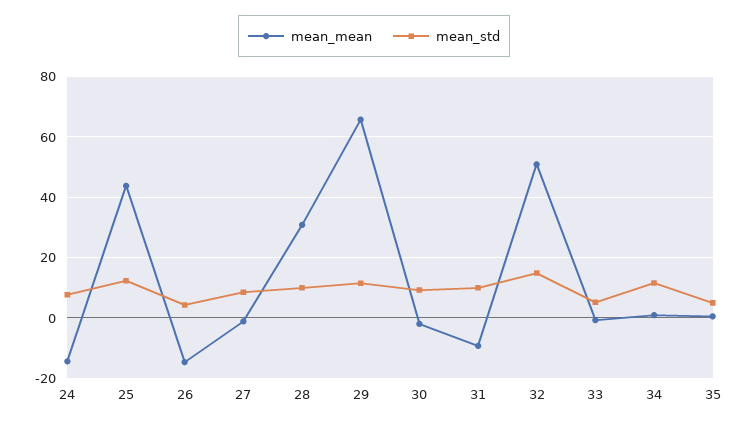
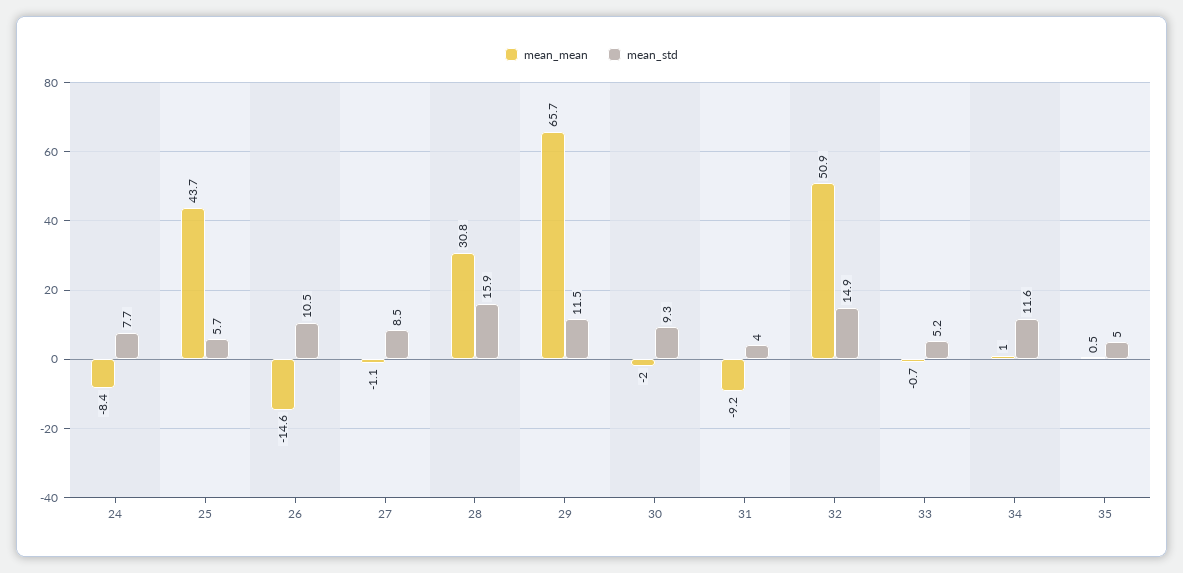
  {
    "mean_mean": {
-     "24": -14,
+     "24": -8.4,
      "25": 43.7,
      "26": -14.6,
      "27": -1.1,
      "28": 30.8,
      "29": 65.7,
      "30": -2,
      "31": -9.2,
      "32": 50.9,
      "33": -0.7,
      "34": 1,
      "35": 0.5
    },
    "mean_std": {
      "24": 7.7,
-     "25": 12,
+     "25": 5.7,
-     "26": 4,
+     "26": 10.5,
      "27": 8.5,
-     "28": 10,
+     "28": 15.9,
      "29": 11.5,
      "30": 9.3,
-     "31": 10,
+     "31": 4,
      "32": 14.9,
      "33": 5.2,
      "34": 11.6,
      "35": 5
    }
  }

